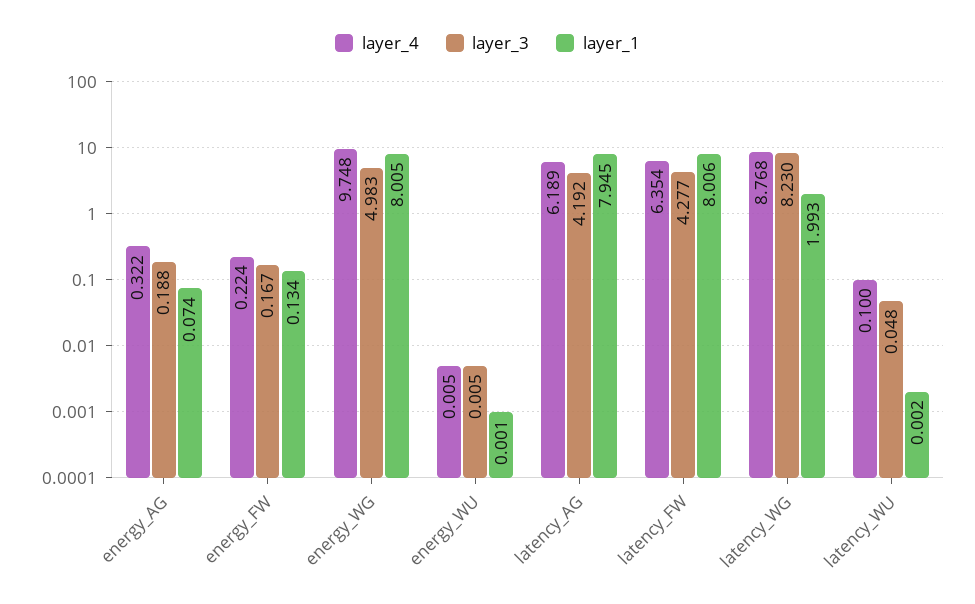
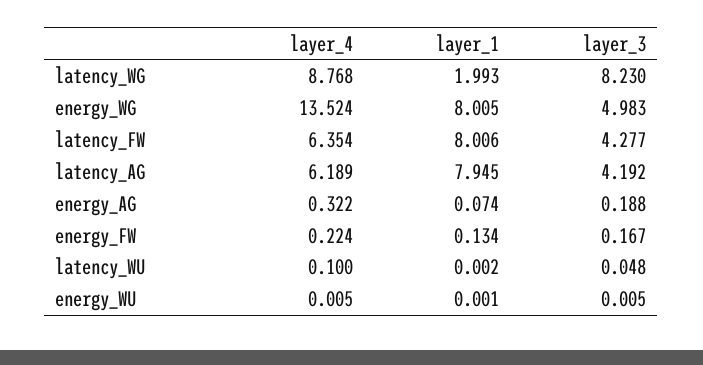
  {
    "layer_4": {
      "energy_AG": 0.322,
      "energy_FW": 0.224,
-     "energy_WG": 9.748,
+     "energy_WG": 13.524,
      "energy_WU": 0.005,
      "latency_AG": 6.189,
      "latency_FW": 6.354,
      "latency_WG": 8.768,
      "latency_WU": 0.1
    },
    "layer_3": {
      "energy_AG": 0.188,
      "energy_FW": 0.167,
      "energy_WG": 4.983,
      "energy_WU": 0.005,
      "latency_AG": 4.192,
      "latency_FW": 4.277,
      "latency_WG": 8.23,
      "latency_WU": 0.048
    },
    "layer_1": {
      "energy_AG": 0.074,
      "energy_FW": 0.134,
      "energy_WG": 8.005,
      "energy_WU": 0.001,
      "latency_AG": 7.945,
      "latency_FW": 8.006,
      "latency_WG": 1.993,
      "latency_WU": 0.002
    }
  }

